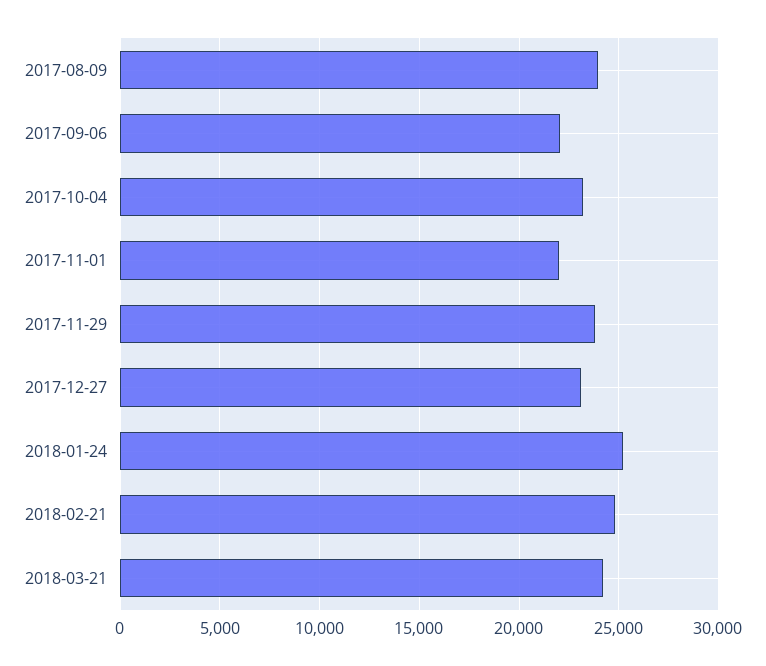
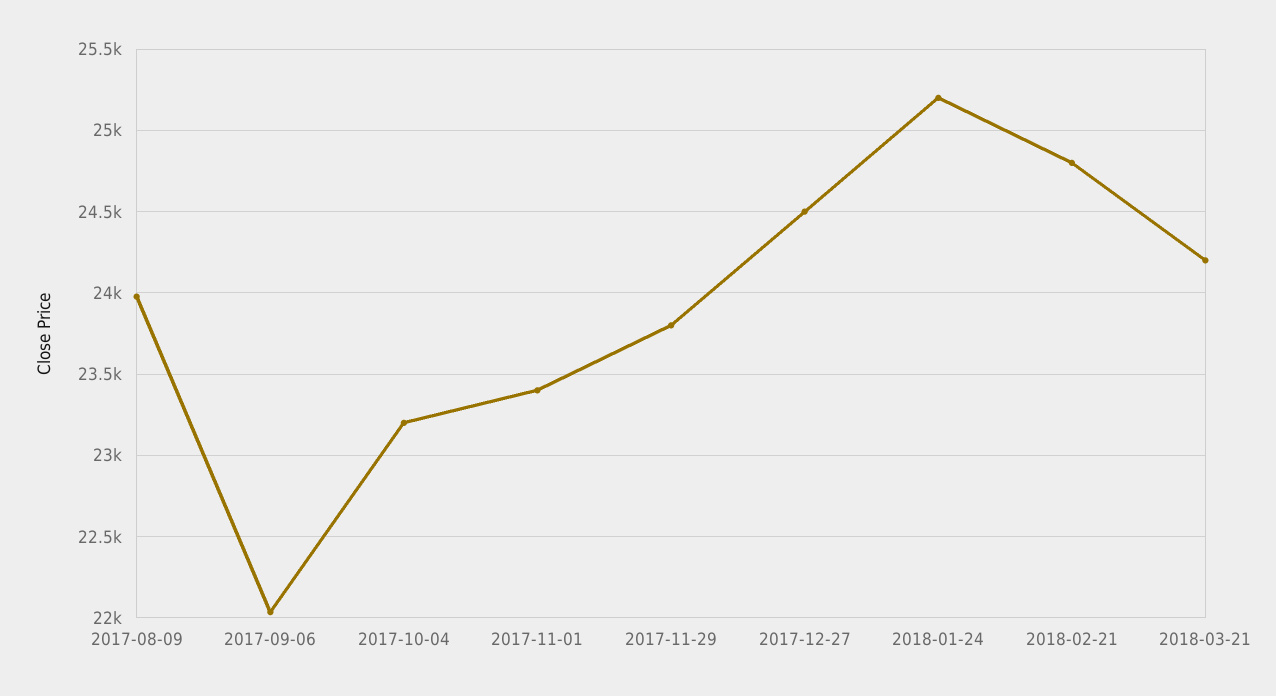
  {
    "2017-08-09": 24000,
    "2017-09-06": 22050,
    "2017-10-04": 23200,
-   "2017-11-01": 22000,
+   "2017-11-01": 23400,
    "2017-11-29": 23800,
-   "2017-12-27": 23000,
+   "2017-12-27": 24500,
    "2018-01-24": 25200,
    "2018-02-21": 24800,
    "2018-03-21": 24200
  }

